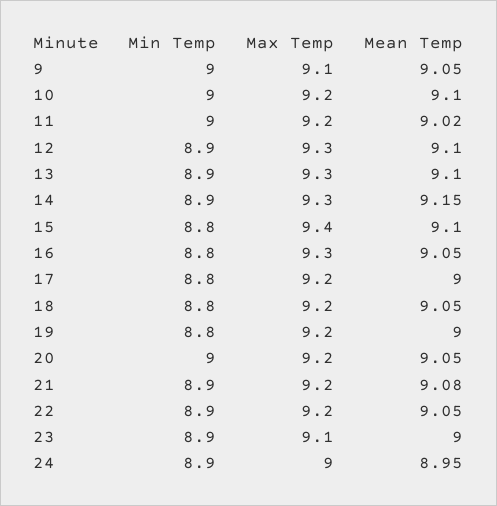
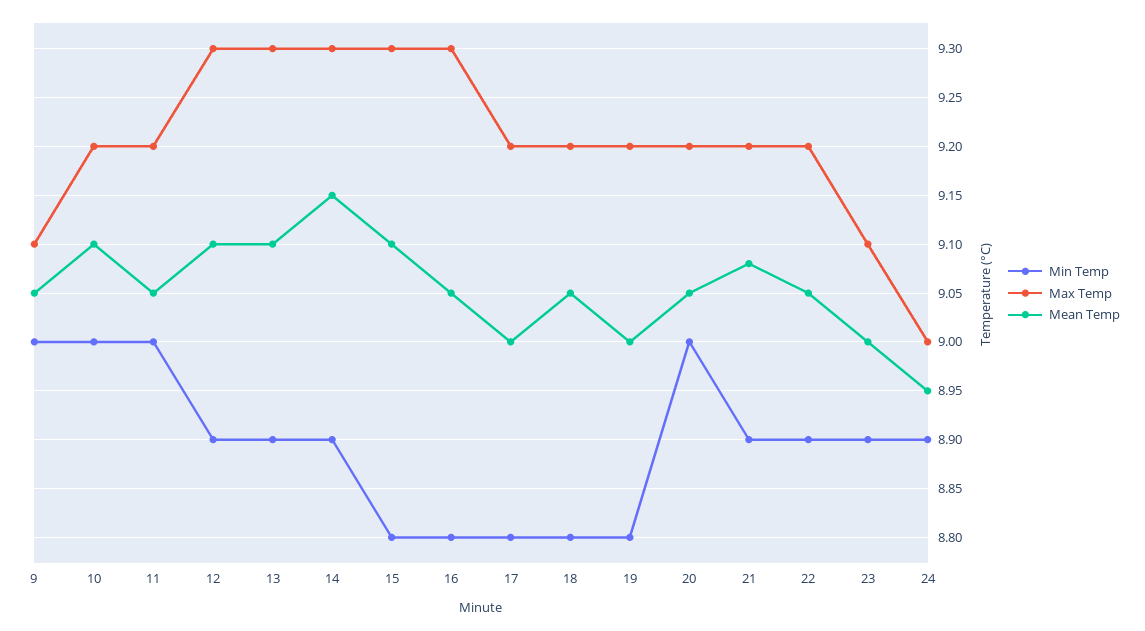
  {
    "Min Temp": {
      "9": 9,
      "10": 9,
      "11": 9,
      "12": 8.9,
      "13": 8.9,
      "14": 8.9,
      "15": 8.8,
      "16": 8.8,
      "17": 8.8,
      "18": 8.8,
      "19": 8.8,
      "20": 9,
      "21": 8.9,
      "22": 8.9,
      "23": 8.9,
      "24": 8.9
    },
    "Max Temp": {
      "9": 9.1,
      "10": 9.2,
      "11": 9.2,
      "12": 9.3,
      "13": 9.3,
      "14": 9.3,
-     "15": 9.4,
+     "15": 9.3,
      "16": 9.3,
      "17": 9.2,
      "18": 9.2,
      "19": 9.2,
      "20": 9.2,
      "21": 9.2,
      "22": 9.2,
      "23": 9.1,
      "24": 9
    },
    "Mean Temp": {
      "9": 9.05,
      "10": 9.1,
-     "11": 9.02,
+     "11": 9.05,
      "12": 9.1,
      "13": 9.1,
      "14": 9.15,
      "15": 9.1,
      "16": 9.05,
      "17": 9,
      "18": 9.05,
      "19": 9,
      "20": 9.05,
      "21": 9.08,
      "22": 9.05,
      "23": 9,
      "24": 8.95
    }
  }

